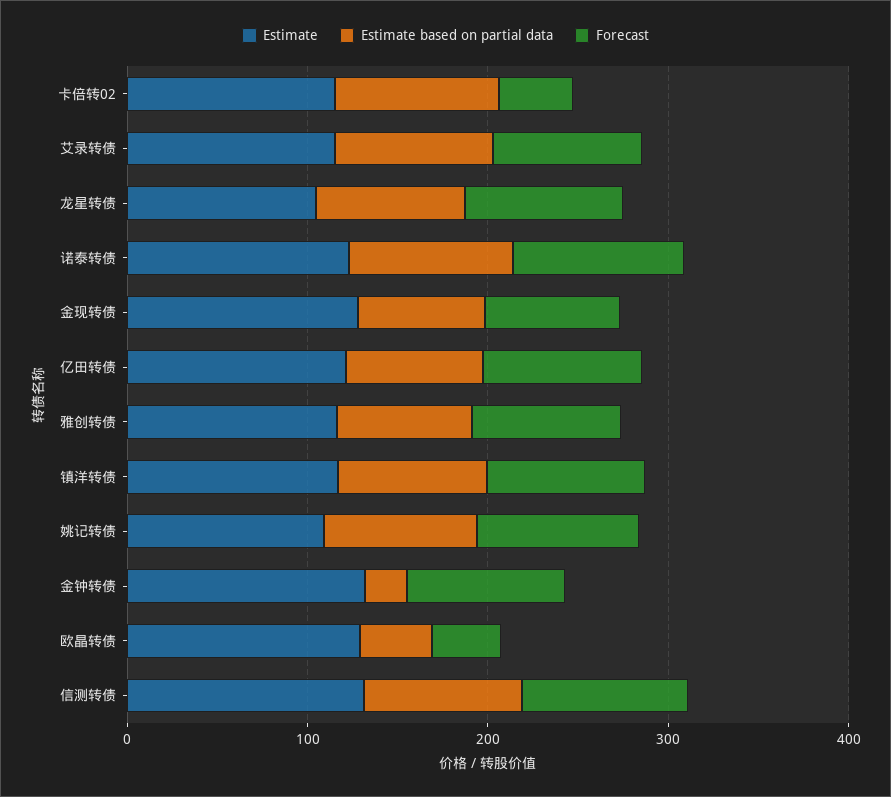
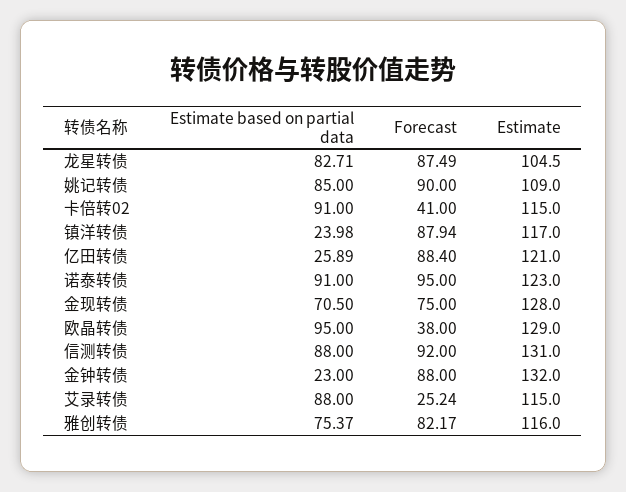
  {
    "Estimate": {
      "卡倍转02": 115,
      "艾录转债": 115,
      "龙星转债": 104.5,
      "诺泰转债": 123,
      "金现转债": 128,
      "亿田转债": 121,
      "雅创转债": 116,
      "镇洋转债": 117,
      "姚记转债": 109,
      "金钟转债": 132,
      "欧晶转债": 129,
      "信测转债": 131
    },
    "Estimate based on partial data": {
      "卡倍转02": 91,
      "艾录转债": 88,
      "龙星转债": 82.71,
      "诺泰转债": 91,
      "金现转债": 70.5,
-     "亿田转债": 80,
+     "亿田转债": 25.89,
      "雅创转债": 75.37,
-     "镇洋转债": 80,
+     "镇洋转债": 23.98,
      "姚记转债": 85,
      "金钟转债": 23,
-     "欧晶转债": 40,
+     "欧晶转债": 95,
      "信测转债": 88
    },
    "Forecast": {
      "卡倍转02": 41,
-     "艾录转债": 80,
+     "艾录转债": 25.24,
      "龙星转债": 87.49,
      "诺泰转债": 95,
      "金现转债": 75,
      "亿田转债": 88.4,
      "雅创转债": 82.17,
      "镇洋转债": 87.94,
      "姚记转债": 90,
      "金钟转债": 88,
      "欧晶转债": 38,
      "信测转债": 92
    }
  }

